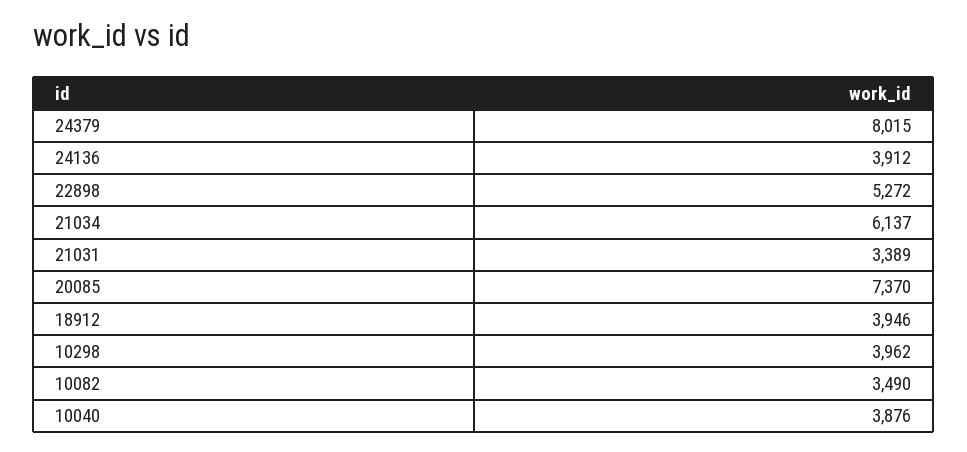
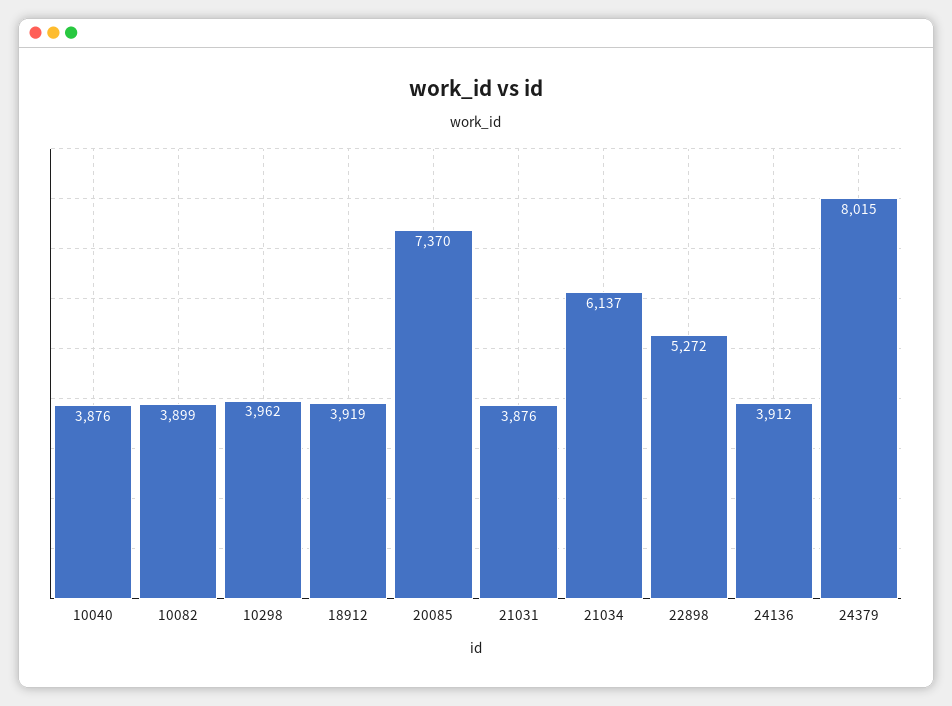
  {
    "24379": 8015,
    "24136": 3912,
    "22898": 5272,
    "21034": 6137,
-   "21031": 3389,
+   "21031": 3876,
    "20085": 7370,
-   "18912": 3946,
+   "18912": 3919,
    "10298": 3962,
-   "10082": 3490,
+   "10082": 3899,
    "10040": 3876
  }

